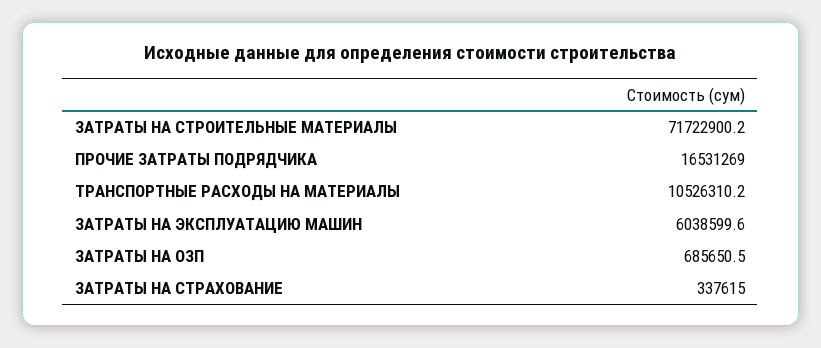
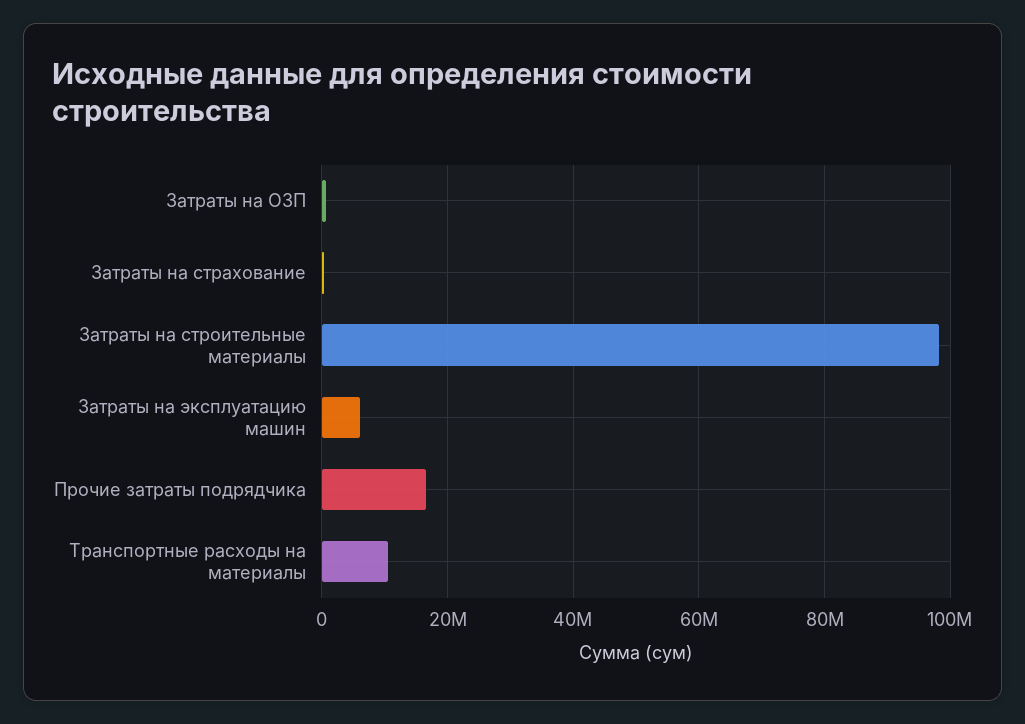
  {
-   "ЗАТРАТЫ НА СТРОИТЕЛЬНЫЕ МАТЕРИАЛЫ": 71722900.2,
+   "ЗАТРАТЫ НА СТРОИТЕЛЬНЫЕ МАТЕРИАЛЫ": 98000000,
    "ПРОЧИЕ ЗАТРАТЫ ПОДРЯДЧИКА": 16531269,
    "ТРАНСПОРТНЫЕ РАСХОДЫ НА МАТЕРИАЛЫ": 10526310.2,
    "ЗАТРАТЫ НА ЭКСПЛУАТАЦИЮ МАШИН": 6038599.6,
    "ЗАТРАТЫ НА ОЗП": 685650.5,
    "ЗАТРАТЫ НА СТРАХОВАНИЕ": 337615
  }

